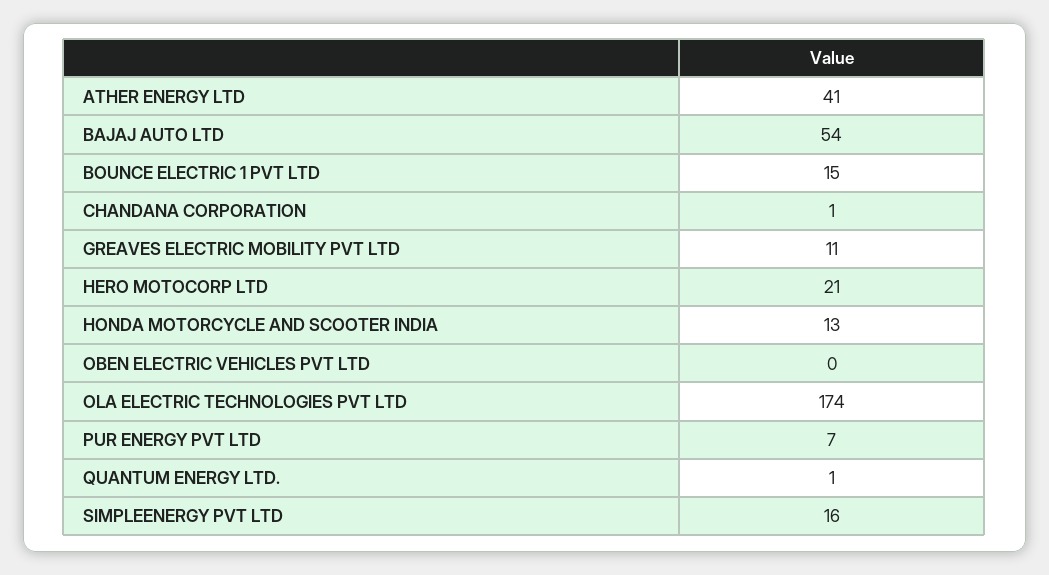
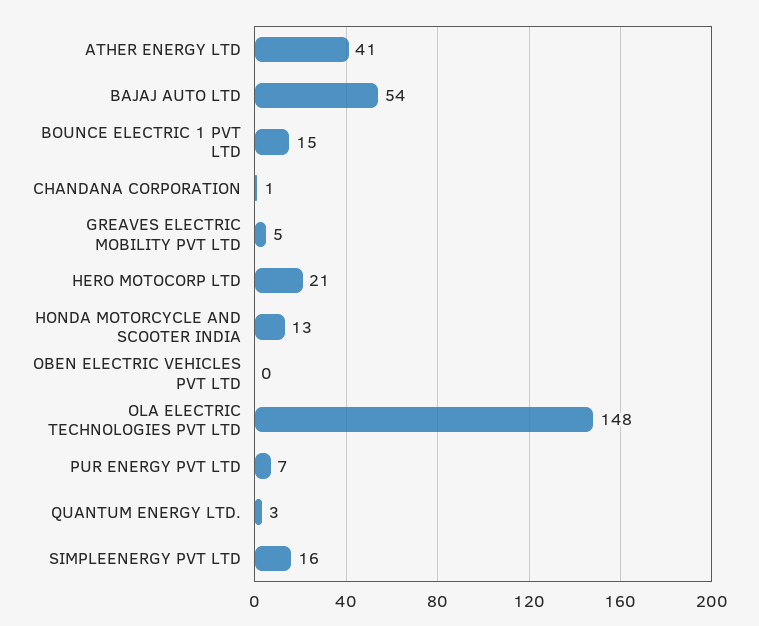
  {
    "ATHER ENERGY LTD": 41,
    "BAJAJ AUTO LTD": 54,
    "BOUNCE ELECTRIC 1 PVT LTD": 15,
    "CHANDANA CORPORATION": 1,
-   "GREAVES ELECTRIC MOBILITY PVT LTD": 11,
+   "GREAVES ELECTRIC MOBILITY PVT LTD": 5,
    "HERO MOTOCORP LTD": 21,
    "HONDA MOTORCYCLE AND SCOOTER INDIA": 13,
    "OBEN ELECTRIC VEHICLES PVT LTD": 0,
-   "OLA ELECTRIC TECHNOLOGIES PVT LTD": 174,
+   "OLA ELECTRIC TECHNOLOGIES PVT LTD": 148,
    "PUR ENERGY PVT LTD": 7,
-   "QUANTUM ENERGY LTD.": 1,
+   "QUANTUM ENERGY LTD.": 3,
    "SIMPLEENERGY PVT LTD": 16
  }

